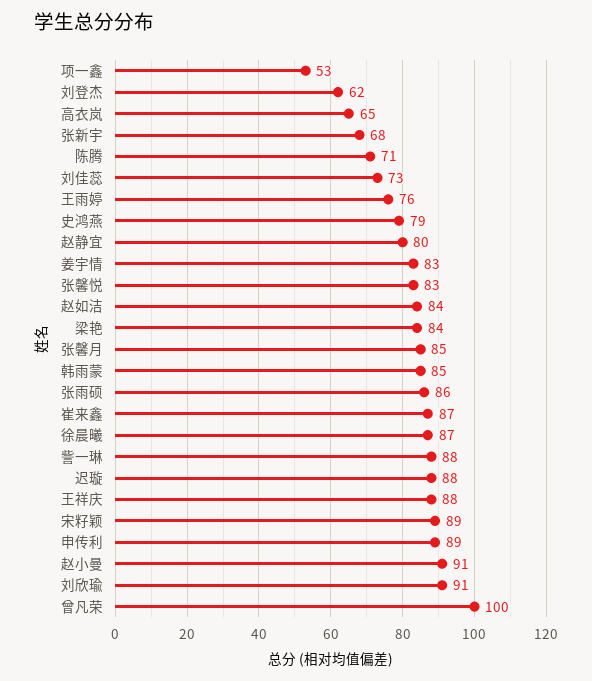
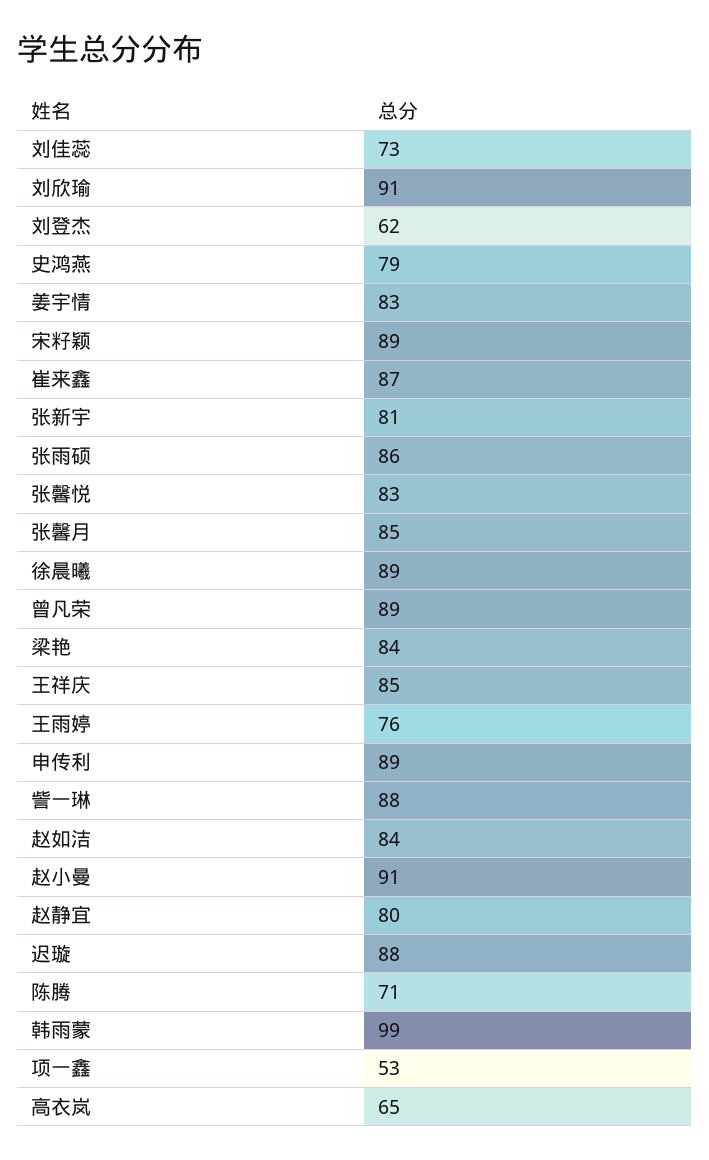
  {
    "项一鑫": 53,
    "刘登杰": 62,
    "高衣岚": 65,
-   "张新宇": 68,
+   "张新宇": 81,
    "陈腾": 71,
    "刘佳蕊": 73,
    "王雨婷": 76,
    "史鸿燕": 79,
    "赵静宜": 80,
    "姜宇情": 83,
    "张馨悦": 83,
    "赵如洁": 84,
    "梁艳": 84,
    "张馨月": 85,
-   "韩雨蒙": 85,
+   "韩雨蒙": 99,
    "张雨硕": 86,
    "崔来鑫": 87,
-   "徐晨曦": 87,
+   "徐晨曦": 89,
    "訾一琳": 88,
    "迟璇": 88,
-   "王祥庆": 88,
+   "王祥庆": 85,
    "宋籽颖": 89,
    "申传利": 89,
    "赵小曼": 91,
    "刘欣瑜": 91,
-   "曾凡荣": 100
+   "曾凡荣": 89
  }

